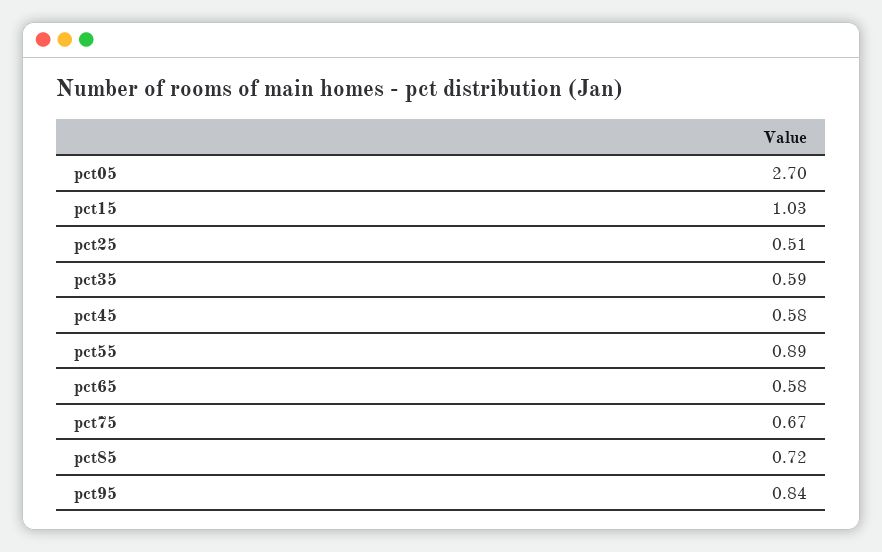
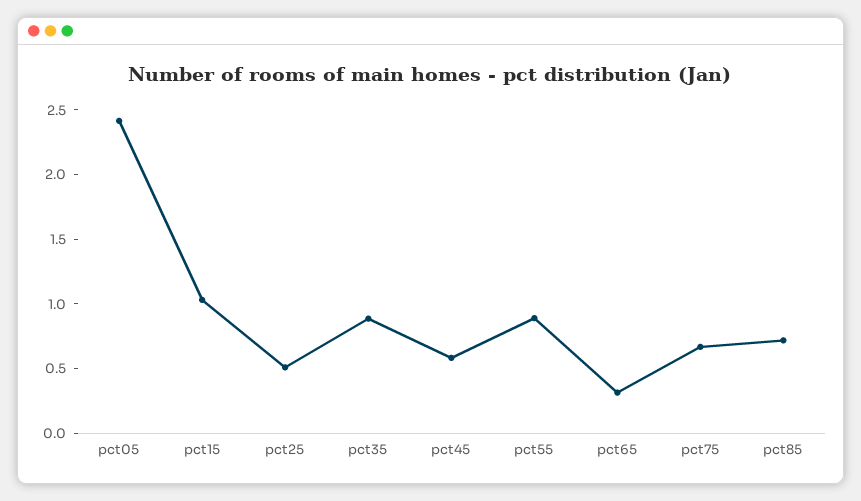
  {
-   "pct05": 2.7,
+   "pct05": 2.4,
    "pct15": 1.03,
    "pct25": 0.51,
-   "pct35": 0.59,
+   "pct35": 0.9,
    "pct45": 0.58,
    "pct55": 0.89,
-   "pct65": 0.58,
+   "pct65": 0.3,
    "pct75": 0.67,
-   "pct85": 0.72,
+   "pct85": 0.72
-   "pct95": 0.84
  }

